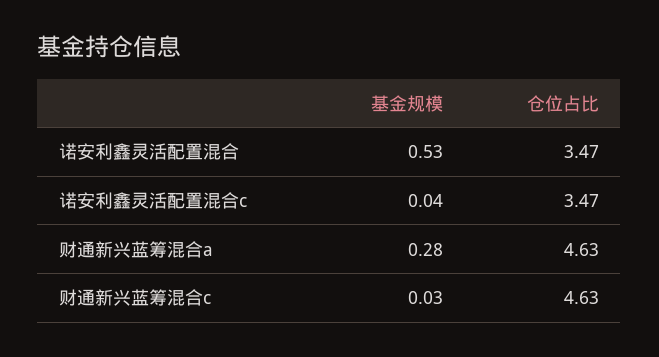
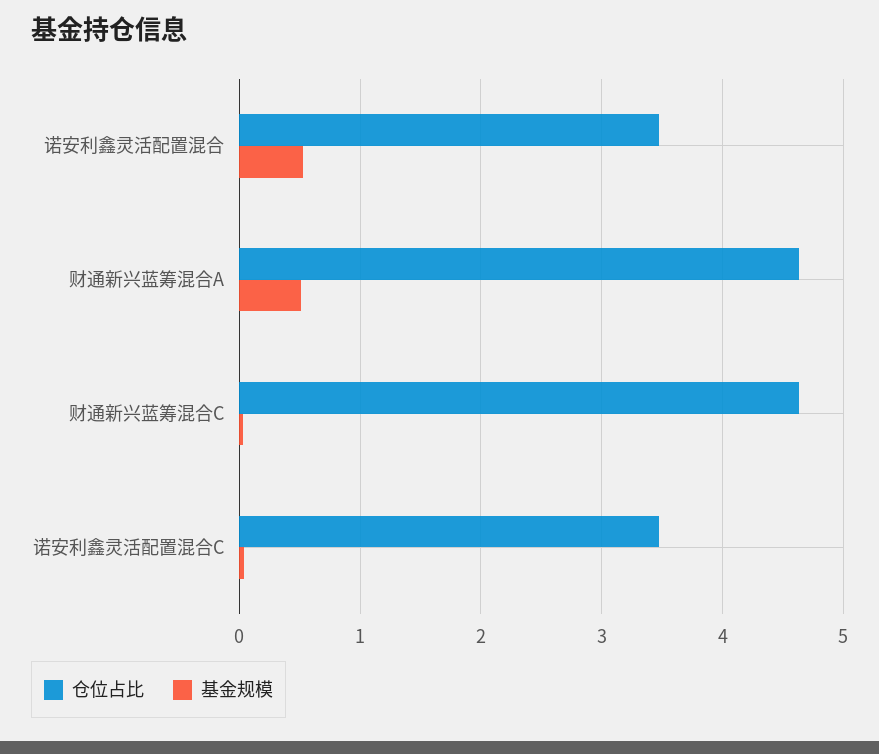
  {
    "基金规模": {
      "诺安利鑫灵活配置混合": 0.53,
      "诺安利鑫灵活配置混合c": 0.04,
-     "财通新兴蓝筹混合a": 0.28,
+     "财通新兴蓝筹混合a": 0.5,
      "财通新兴蓝筹混合c": 0.03
    },
    "仓位占比": {
      "诺安利鑫灵活配置混合": 3.47,
      "诺安利鑫灵活配置混合c": 3.47,
      "财通新兴蓝筹混合a": 4.63,
      "财通新兴蓝筹混合c": 4.63
    }
  }

